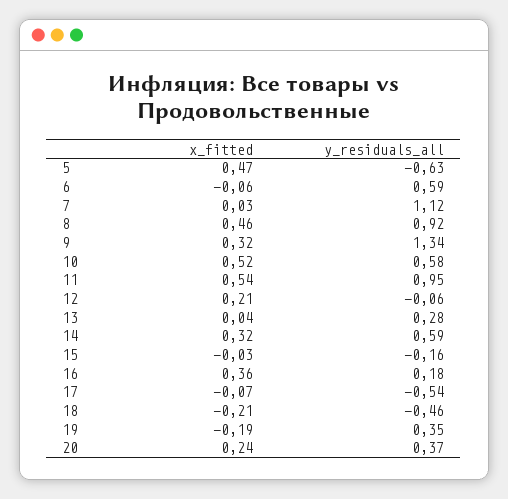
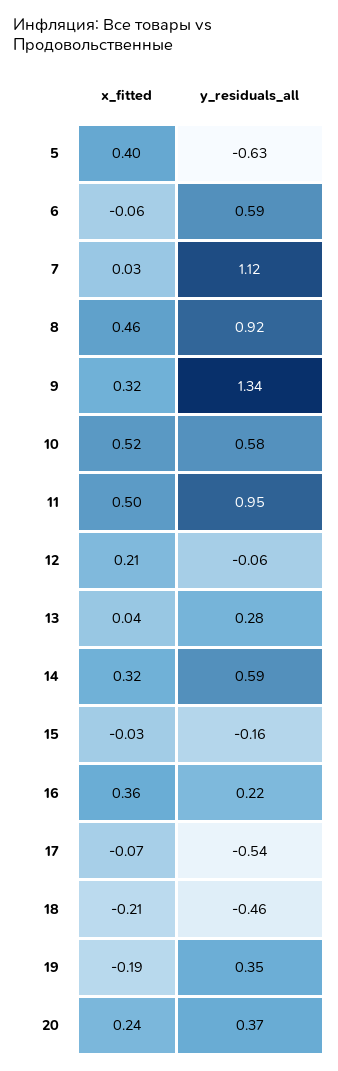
  {
    "x_fitted": {
-     "5": 0.47,
+     "5": 0.4,
      "6": -0.06,
      "7": 0.03,
      "8": 0.46,
      "9": 0.32,
      "10": 0.52,
-     "11": 0.54,
+     "11": 0.5,
      "12": 0.21,
      "13": 0.04,
      "14": 0.32,
      "15": -0.03,
      "16": 0.36,
      "17": -0.07,
      "18": -0.21,
      "19": -0.19,
      "20": 0.24
    },
    "y_residuals_all": {
      "5": -0.63,
      "6": 0.59,
      "7": 1.12,
      "8": 0.92,
      "9": 1.34,
      "10": 0.58,
      "11": 0.95,
      "12": -0.06,
      "13": 0.28,
      "14": 0.59,
      "15": -0.16,
-     "16": 0.18,
+     "16": 0.22,
      "17": -0.54,
      "18": -0.46,
      "19": 0.35,
      "20": 0.37
    }
  }

